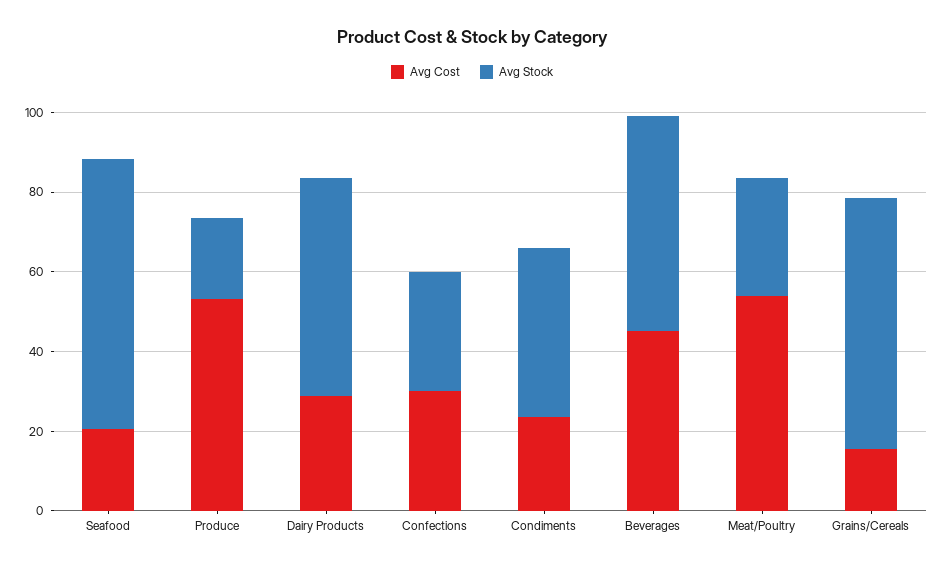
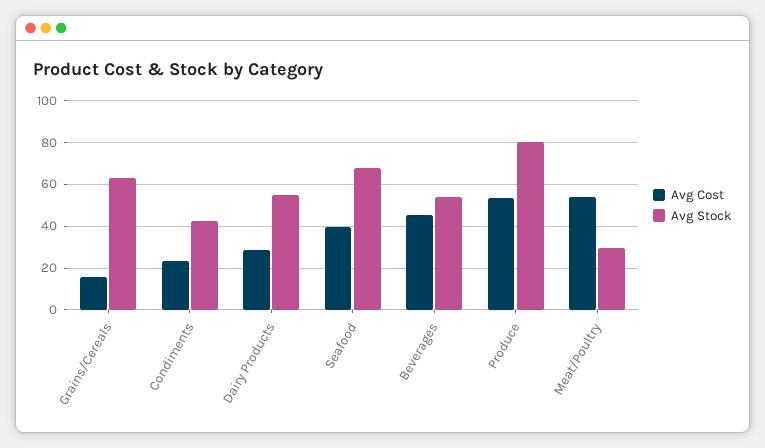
  {
    "Avg Cost": {
-     "Seafood": 20,
+     "Seafood": 40,
      "Produce": 55,
      "Dairy Products": 30,
-     "Confections": 30,
      "Condiments": 25,
      "Beverages": 45,
      "Meat/Poultry": 55,
      "Grains/Cereals": 15
    },
    "Avg Stock": {
      "Seafood": 70,
-     "Produce": 20,
+     "Produce": 80,
      "Dairy Products": 55,
-     "Confections": 30,
      "Condiments": 40,
      "Beverages": 55,
      "Meat/Poultry": 30,
      "Grains/Cereals": 65
    }
  }

